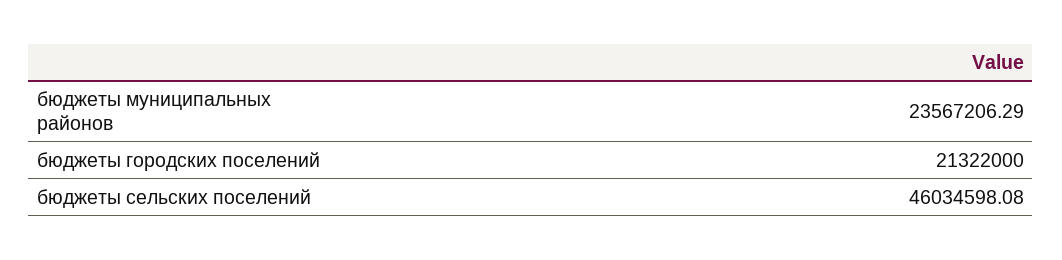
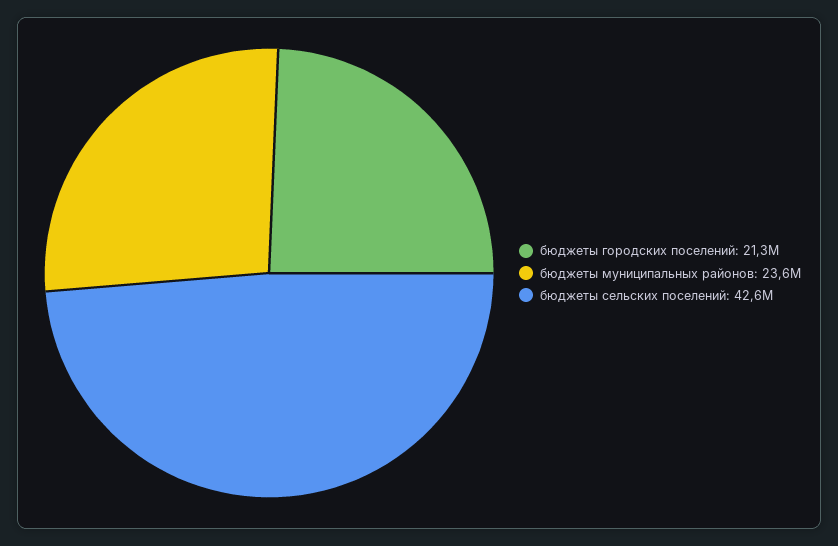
  {
    "бюджеты муниципальных районов": 23567206.29,
    "бюджеты городских поселений": 21322000,
-   "бюджеты сельских поселений": 46034598.08
+   "бюджеты сельских поселений": 42600000
  }

